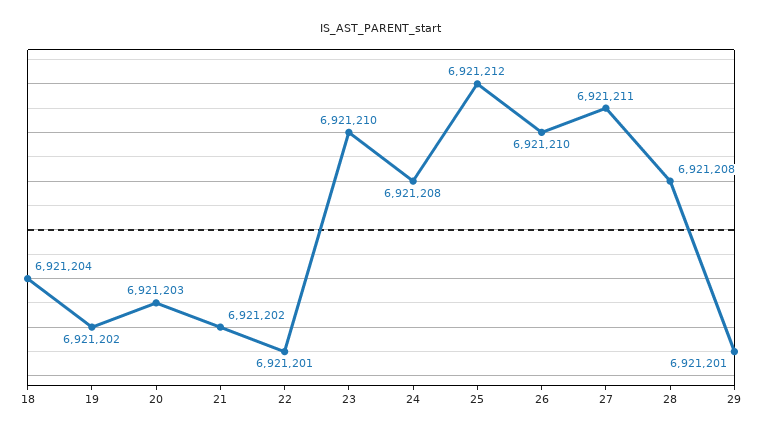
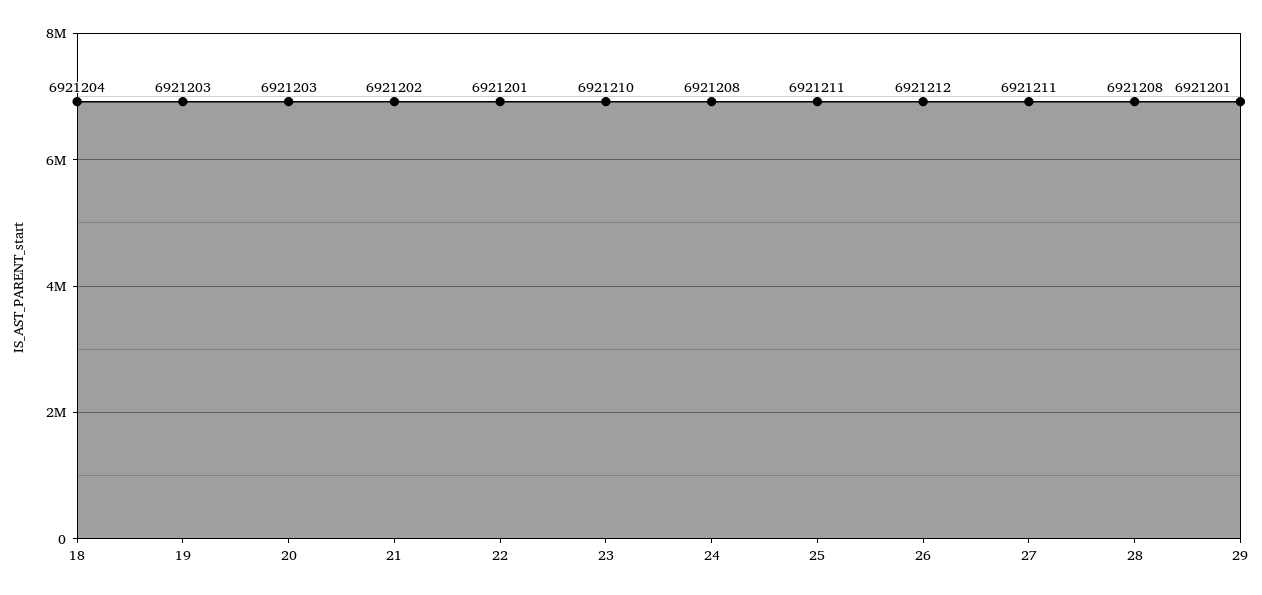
  {
    "18": 6921204,
-   "19": 6921202,
+   "19": 6921203,
    "20": 6921203,
    "21": 6921202,
    "22": 6921201,
    "23": 6921210,
    "24": 6921208,
-   "25": 6921212,
+   "25": 6921211,
-   "26": 6921210,
+   "26": 6921212,
    "27": 6921211,
    "28": 6921208,
    "29": 6921201
  }

